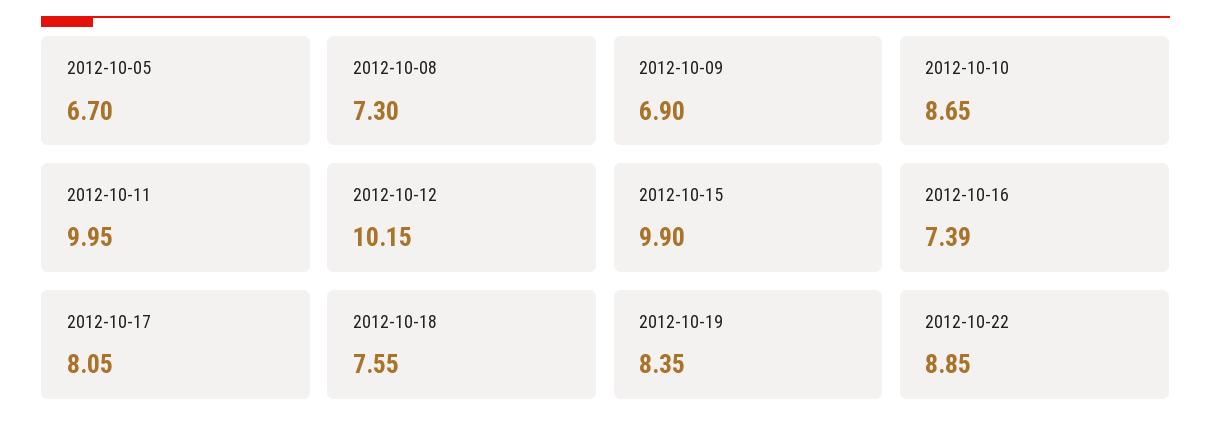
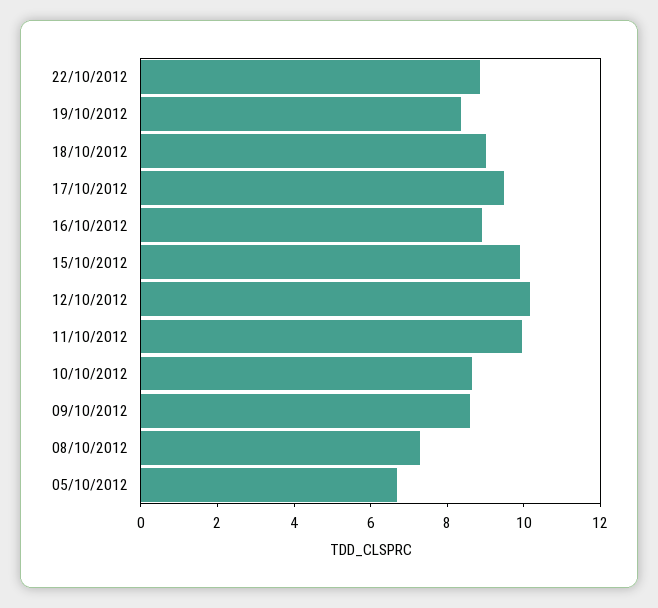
  {
    "2012-10-05": 6.7,
    "2012-10-08": 7.3,
-   "2012-10-09": 6.9,
+   "2012-10-09": 8.5,
    "2012-10-10": 8.65,
    "2012-10-11": 9.95,
    "2012-10-12": 10.15,
    "2012-10-15": 9.9,
-   "2012-10-16": 7.39,
+   "2012-10-16": 9,
-   "2012-10-17": 8.05,
+   "2012-10-17": 9.5,
-   "2012-10-18": 7.55,
+   "2012-10-18": 9,
    "2012-10-19": 8.35,
    "2012-10-22": 8.85
  }

